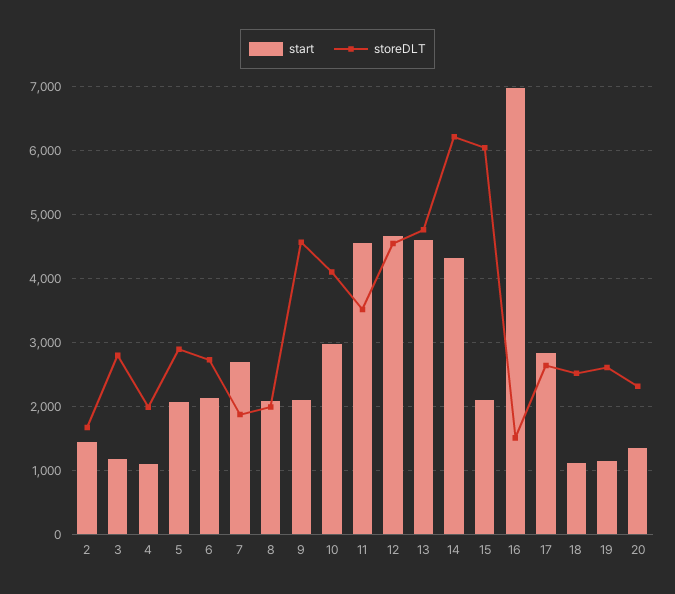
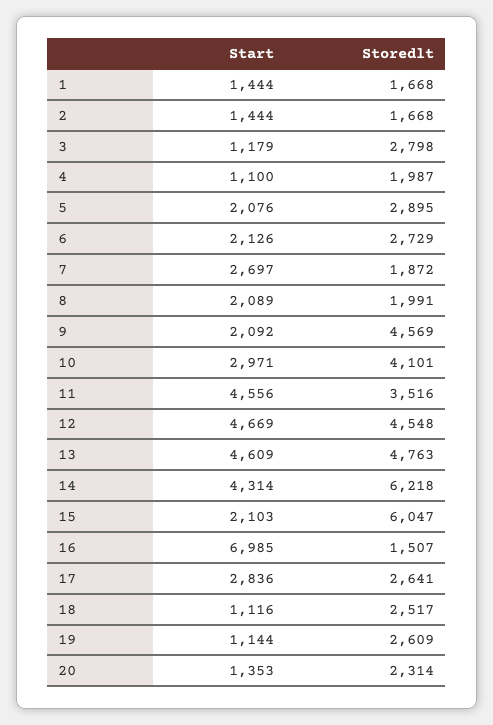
  {
    "start": {
      "2": 1444,
      "3": 1179,
      "4": 1100,
      "5": 2076,
      "6": 2126,
      "7": 2697,
      "8": 2089,
      "9": 2092,
      "10": 2971,
      "11": 4556,
      "12": 4669,
      "13": 4609,
      "14": 4314,
      "15": 2103,
      "16": 6985,
      "17": 2836,
      "18": 1116,
      "19": 1144,
-     "20": 1353
+     "20": 1353,
+     "1": 1444
    },
    "storeDLT": {
      "2": 1668,
      "3": 2798,
      "4": 1987,
      "5": 2895,
      "6": 2729,
      "7": 1872,
      "8": 1991,
      "9": 4569,
      "10": 4101,
      "11": 3516,
      "12": 4548,
      "13": 4763,
      "14": 6218,
      "15": 6047,
      "16": 1507,
      "17": 2641,
      "18": 2517,
      "19": 2609,
-     "20": 2314
+     "20": 2314,
+     "1": 1668
    }
  }

